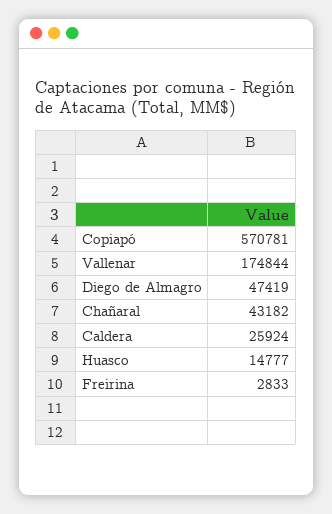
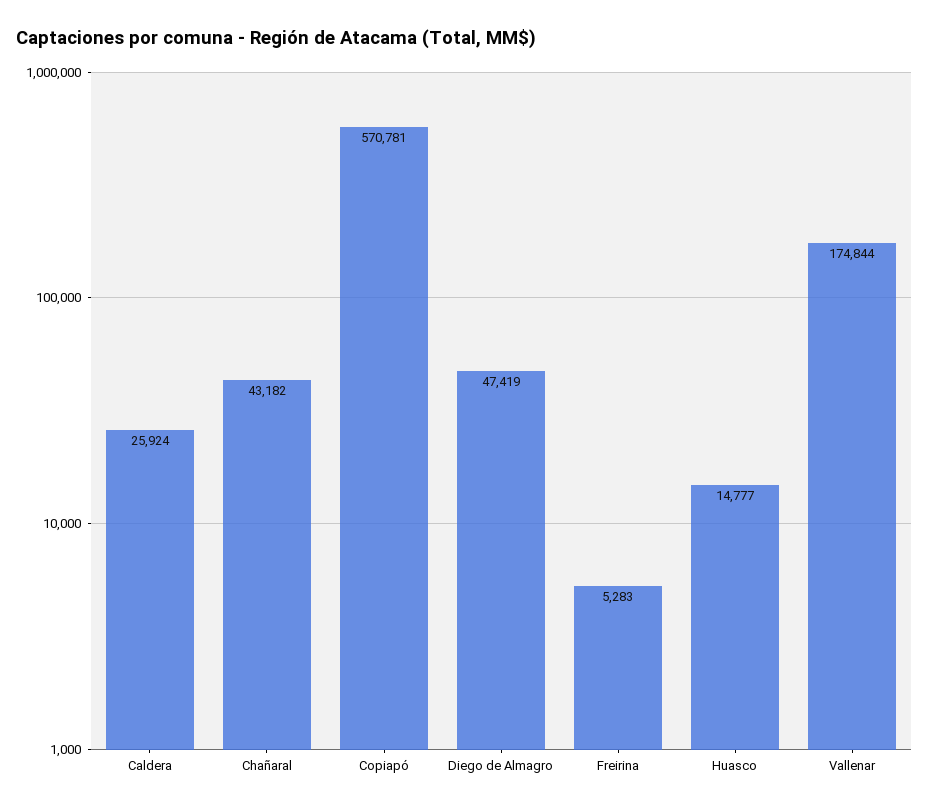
  {
    "Copiapó": 570781,
    "Vallenar": 174844,
    "Diego de Almagro": 47419,
    "Chañaral": 43182,
    "Caldera": 25924,
    "Huasco": 14777,
-   "Freirina": 2833
+   "Freirina": 5283
  }

